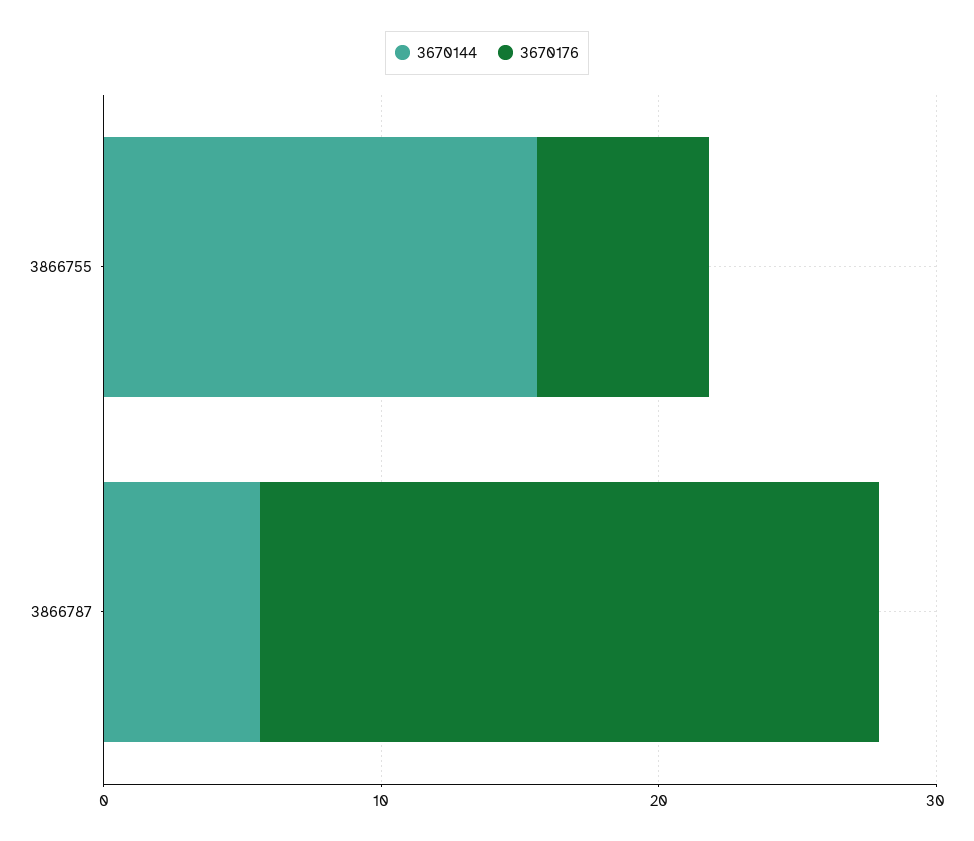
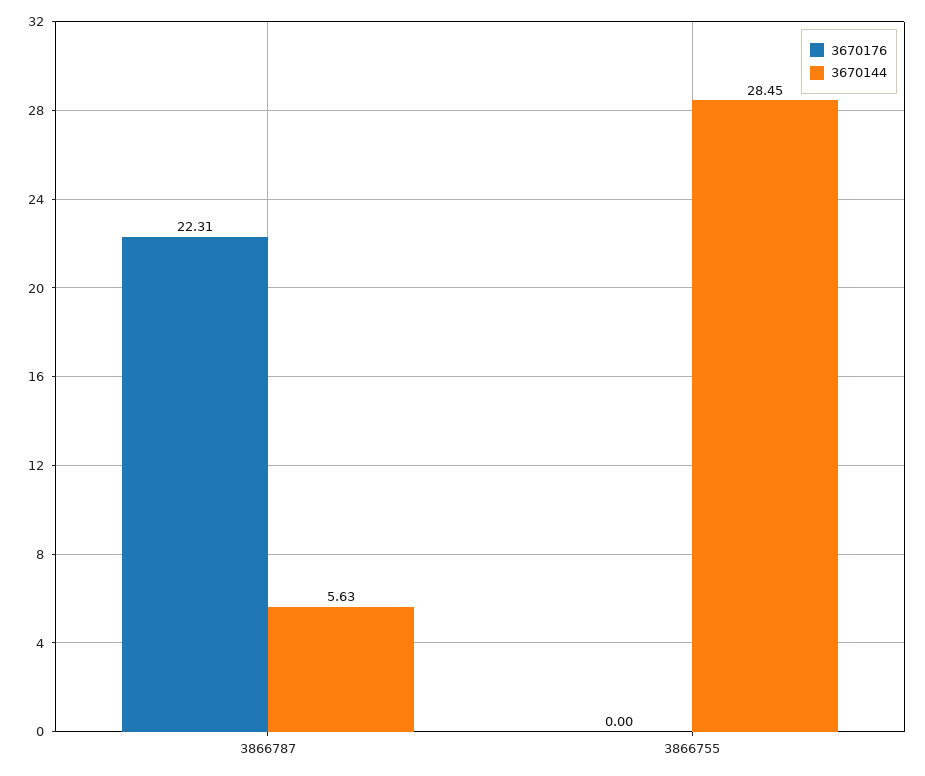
  {
    "3670144": {
-     "3866755": 16,
+     "3866755": 28.45,
      "3866787": 5.63
    },
    "3670176": {
-     "3866755": 6,
+     "3866755": 0,
      "3866787": 22.31
    }
  }

